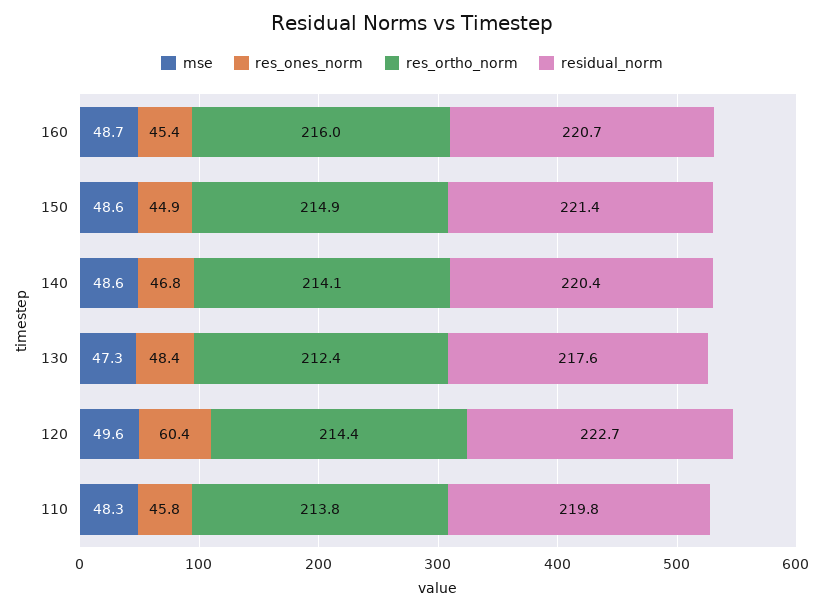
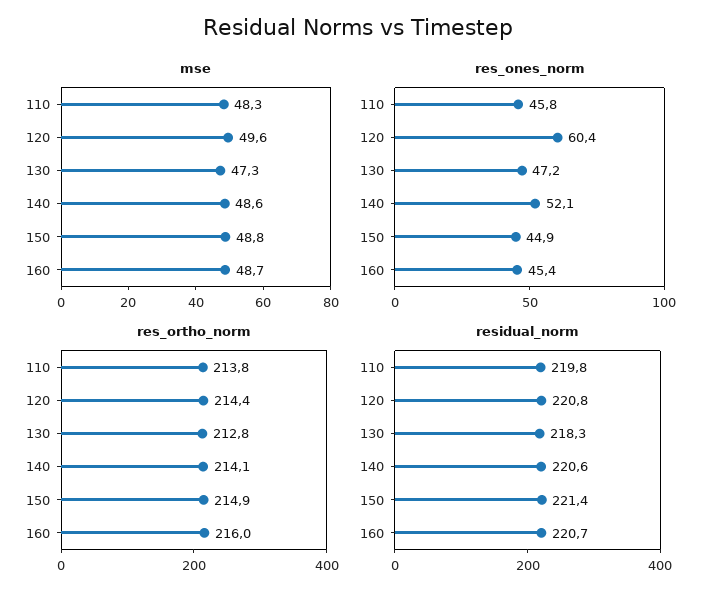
  {
    "mse": {
      "160": 48.7,
-     "150": 48.6,
+     "150": 48.8,
      "140": 48.6,
      "130": 47.3,
      "120": 49.6,
      "110": 48.3
    },
    "res_ones_norm": {
      "160": 45.4,
      "150": 44.9,
-     "140": 46.8,
+     "140": 52.1,
-     "130": 48.4,
+     "130": 47.2,
      "120": 60.4,
      "110": 45.8
    },
    "res_ortho_norm": {
      "160": 216,
      "150": 214.9,
      "140": 214.1,
-     "130": 212.4,
+     "130": 212.8,
      "120": 214.4,
      "110": 213.8
    },
    "residual_norm": {
      "160": 220.7,
      "150": 221.4,
-     "140": 220.4,
+     "140": 220.6,
-     "130": 217.6,
+     "130": 218.3,
-     "120": 222.7,
+     "120": 220.8,
      "110": 219.8
    }
  }

